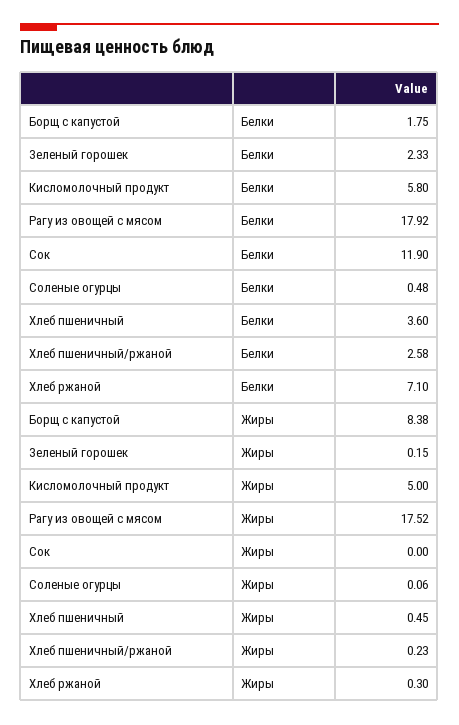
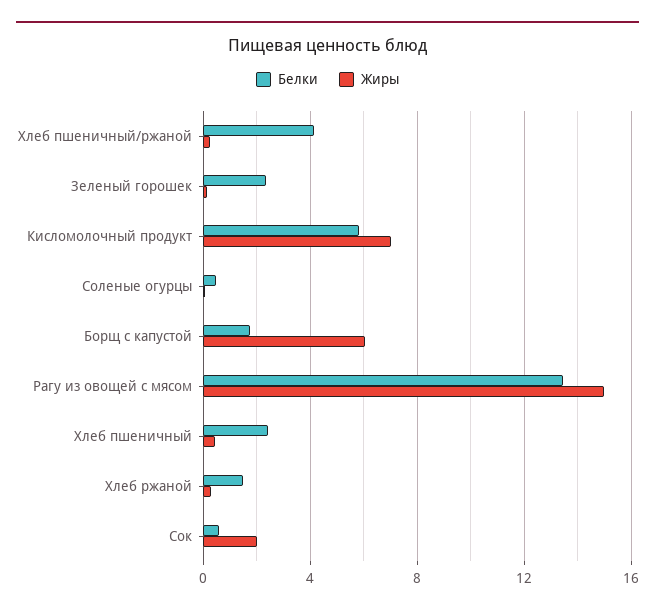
  {
    "Белки": {
      "Борщ с капустой": 1.75,
      "Зеленый горошек": 2.33,
      "Кисломолочный продукт": 5.8,
-     "Рагу из овощей с мясом": 17.92,
+     "Рагу из овощей с мясом": 13.5,
-     "Сок": 11.9,
+     "Сок": 0.5,
      "Соленые огурцы": 0.48,
-     "Хлеб пшеничный": 3.6,
+     "Хлеб пшеничный": 2.5,
-     "Хлеб пшеничный/ржаной": 2.58,
+     "Хлеб пшеничный/ржаной": 4,
-     "Хлеб ржаной": 7.1
+     "Хлеб ржаной": 1.5
    },
    "Жиры": {
-     "Борщ с капустой": 8.38,
+     "Борщ с капустой": 6,
      "Зеленый горошек": 0.15,
-     "Кисломолочный продукт": 5,
+     "Кисломолочный продукт": 7,
-     "Рагу из овощей с мясом": 17.52,
+     "Рагу из овощей с мясом": 15,
-     "Сок": 0,
+     "Сок": 2,
      "Соленые огурцы": 0.06,
      "Хлеб пшеничный": 0.45,
      "Хлеб пшеничный/ржаной": 0.23,
      "Хлеб ржаной": 0.3
    }
  }

